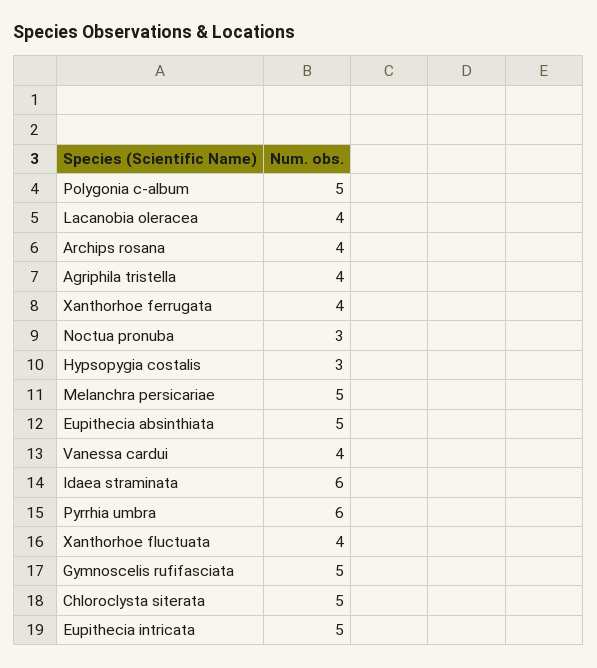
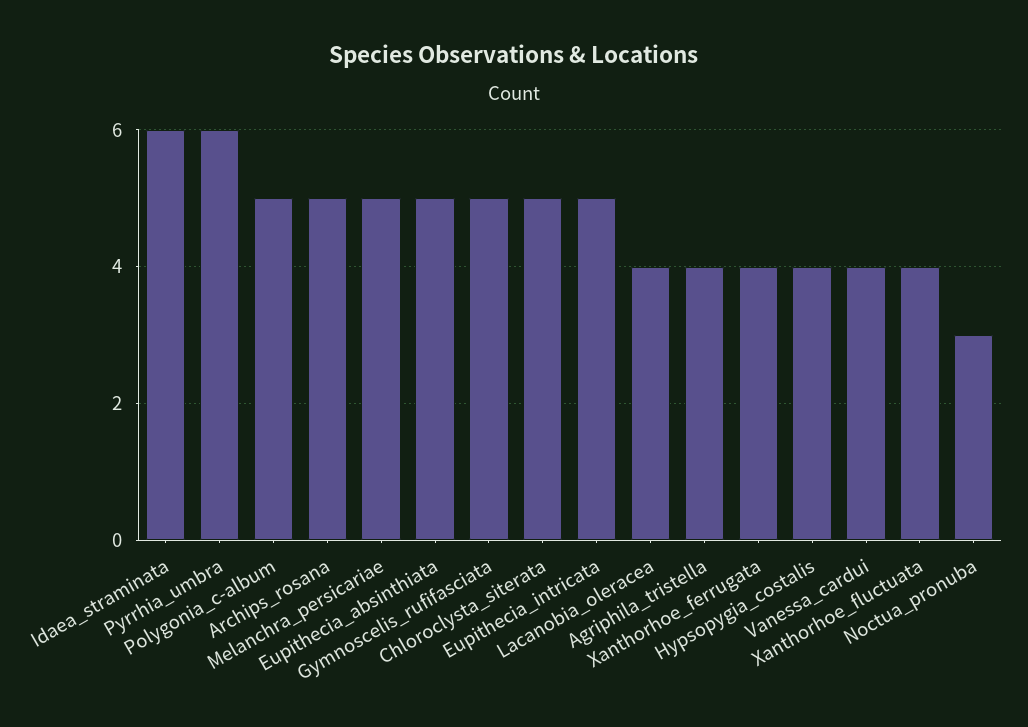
  {
    "Polygonia c-album": 5,
    "Lacanobia oleracea": 4,
-   "Archips rosana": 4,
+   "Archips rosana": 5,
    "Agriphila tristella": 4,
    "Xanthorhoe ferrugata": 4,
    "Noctua pronuba": 3,
-   "Hypsopygia costalis": 3,
+   "Hypsopygia costalis": 4,
    "Melanchra persicariae": 5,
    "Eupithecia absinthiata": 5,
    "Vanessa cardui": 4,
    "Idaea straminata": 6,
    "Pyrrhia umbra": 6,
    "Xanthorhoe fluctuata": 4,
    "Gymnoscelis rufifasciata": 5,
    "Chloroclysta siterata": 5,
    "Eupithecia intricata": 5
  }

